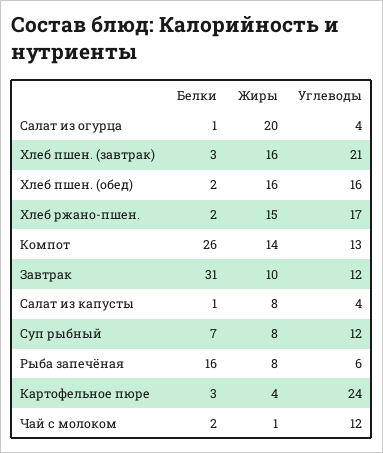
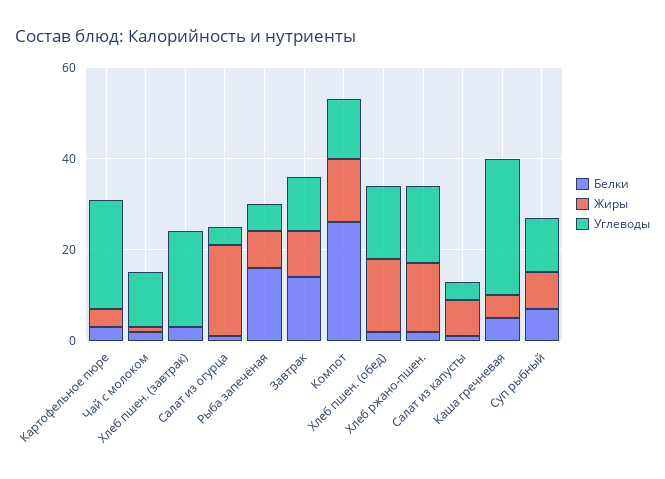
  {
    "Белки": {
      "Салат из огурца": 1,
      "Хлеб пшен. (завтрак)": 3,
      "Хлеб пшен. (обед)": 2,
      "Хлеб ржано-пшен.": 2,
      "Компот": 26,
-     "Завтрак": 31,
+     "Завтрак": 15,
      "Салат из капусты": 1,
      "Суп рыбный": 7,
      "Рыба запечёная": 16,
      "Картофельное пюре": 3,
-     "Чай с молоком": 2
+     "Чай с молоком": 2,
+     "Каша гречневая": 5
    },
    "Жиры": {
      "Салат из огурца": 20,
-     "Хлеб пшен. (завтрак)": 16,
+     "Хлеб пшен. (завтрак)": 0,
      "Хлеб пшен. (обед)": 16,
      "Хлеб ржано-пшен.": 15,
      "Компот": 14,
      "Завтрак": 10,
      "Салат из капусты": 8,
      "Суп рыбный": 8,
      "Рыба запечёная": 8,
      "Картофельное пюре": 4,
-     "Чай с молоком": 1
+     "Чай с молоком": 1,
+     "Каша гречневая": 5
    },
    "Углеводы": {
      "Салат из огурца": 4,
      "Хлеб пшен. (завтрак)": 21,
      "Хлеб пшен. (обед)": 16,
      "Хлеб ржано-пшен.": 17,
      "Компот": 13,
      "Завтрак": 12,
      "Салат из капусты": 4,
      "Суп рыбный": 12,
      "Рыба запечёная": 6,
      "Картофельное пюре": 24,
-     "Чай с молоком": 12
+     "Чай с молоком": 12,
+     "Каша гречневая": 30
    }
  }

